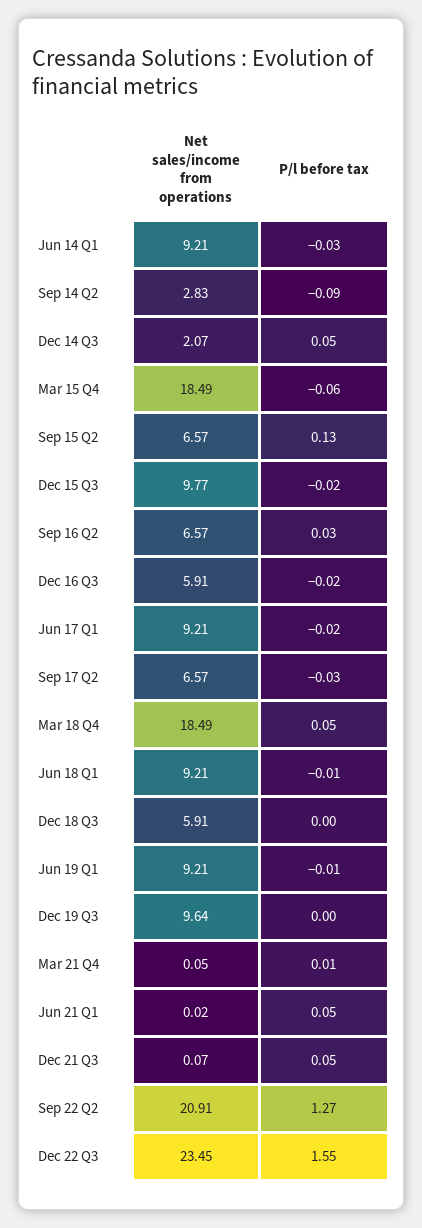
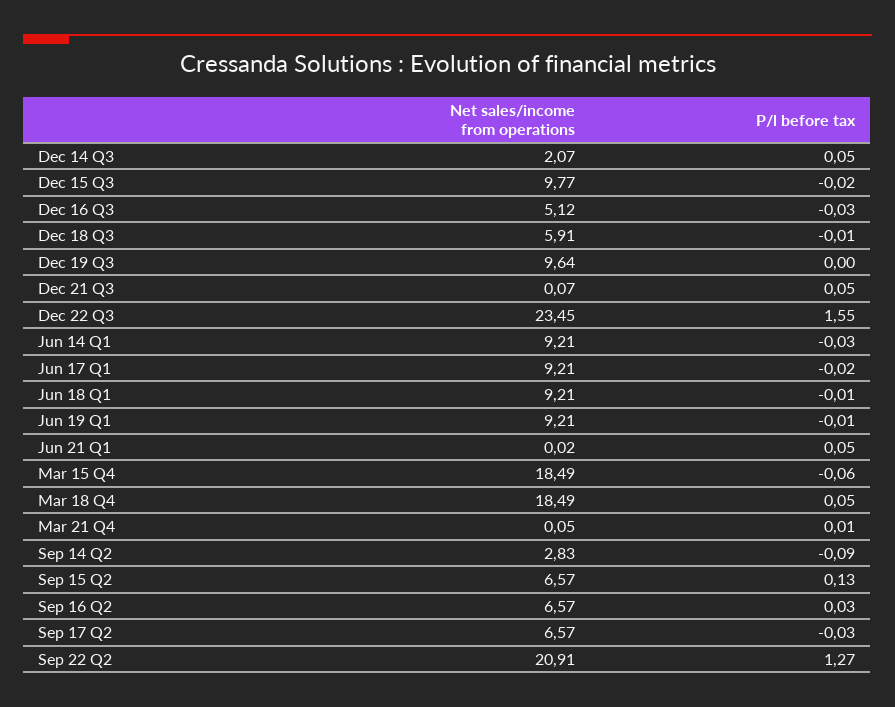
  {
    "Net sales/income from operations": {
      "Jun 14 Q1": 9.21,
      "Sep 14 Q2": 2.83,
      "Dec 14 Q3": 2.07,
      "Mar 15 Q4": 18.49,
      "Sep 15 Q2": 6.57,
      "Dec 15 Q3": 9.77,
      "Sep 16 Q2": 6.57,
-     "Dec 16 Q3": 5.91,
+     "Dec 16 Q3": 5.12,
      "Jun 17 Q1": 9.21,
      "Sep 17 Q2": 6.57,
      "Mar 18 Q4": 18.49,
      "Jun 18 Q1": 9.21,
      "Dec 18 Q3": 5.91,
      "Jun 19 Q1": 9.21,
      "Dec 19 Q3": 9.64,
      "Mar 21 Q4": 0.05,
      "Jun 21 Q1": 0.02,
      "Dec 21 Q3": 0.07,
      "Sep 22 Q2": 20.91,
      "Dec 22 Q3": 23.45
    },
    "P/l before tax": {
      "Jun 14 Q1": -0.03,
      "Sep 14 Q2": -0.09,
      "Dec 14 Q3": 0.05,
      "Mar 15 Q4": -0.06,
      "Sep 15 Q2": 0.13,
      "Dec 15 Q3": -0.02,
      "Sep 16 Q2": 0.03,
-     "Dec 16 Q3": -0.02,
+     "Dec 16 Q3": -0.03,
      "Jun 17 Q1": -0.02,
      "Sep 17 Q2": -0.03,
      "Mar 18 Q4": 0.05,
      "Jun 18 Q1": -0.01,
-     "Dec 18 Q3": 0,
+     "Dec 18 Q3": -0.01,
      "Jun 19 Q1": -0.01,
      "Dec 19 Q3": 0,
      "Mar 21 Q4": 0.01,
      "Jun 21 Q1": 0.05,
      "Dec 21 Q3": 0.05,
      "Sep 22 Q2": 1.27,
      "Dec 22 Q3": 1.55
    }
  }

